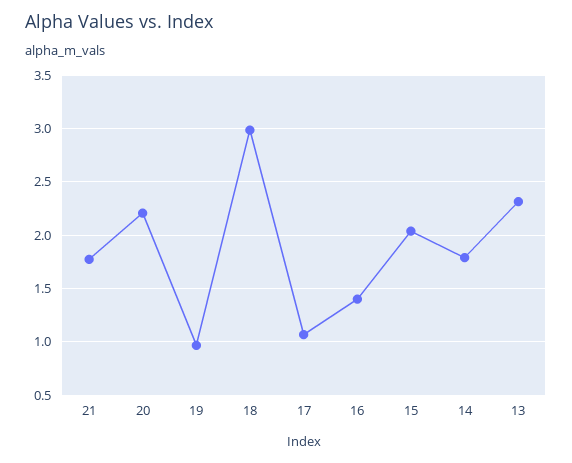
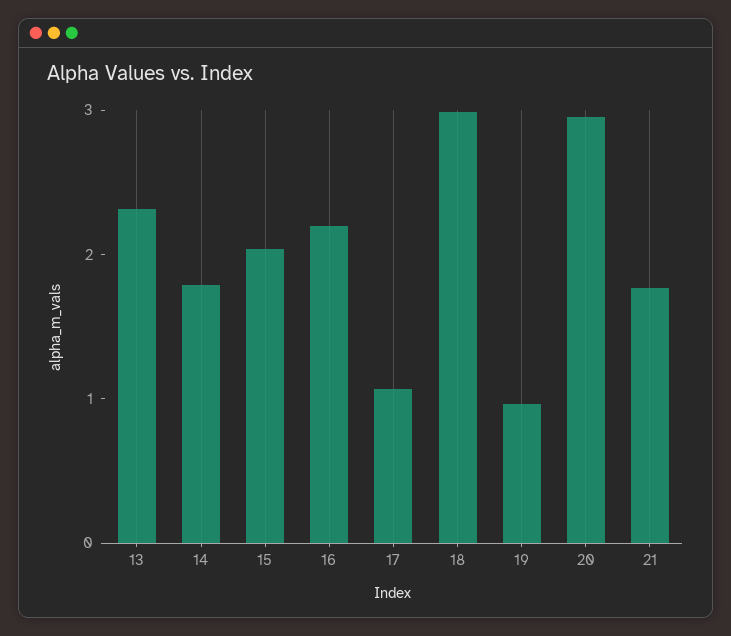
  {
    "21": 1.8,
-   "20": 2.2,
+   "20": 3,
    "19": 1,
    "18": 3,
    "17": 1.1,
-   "16": 1.4,
+   "16": 2.2,
    "15": 2,
    "14": 1.8,
    "13": 2.3
  }

